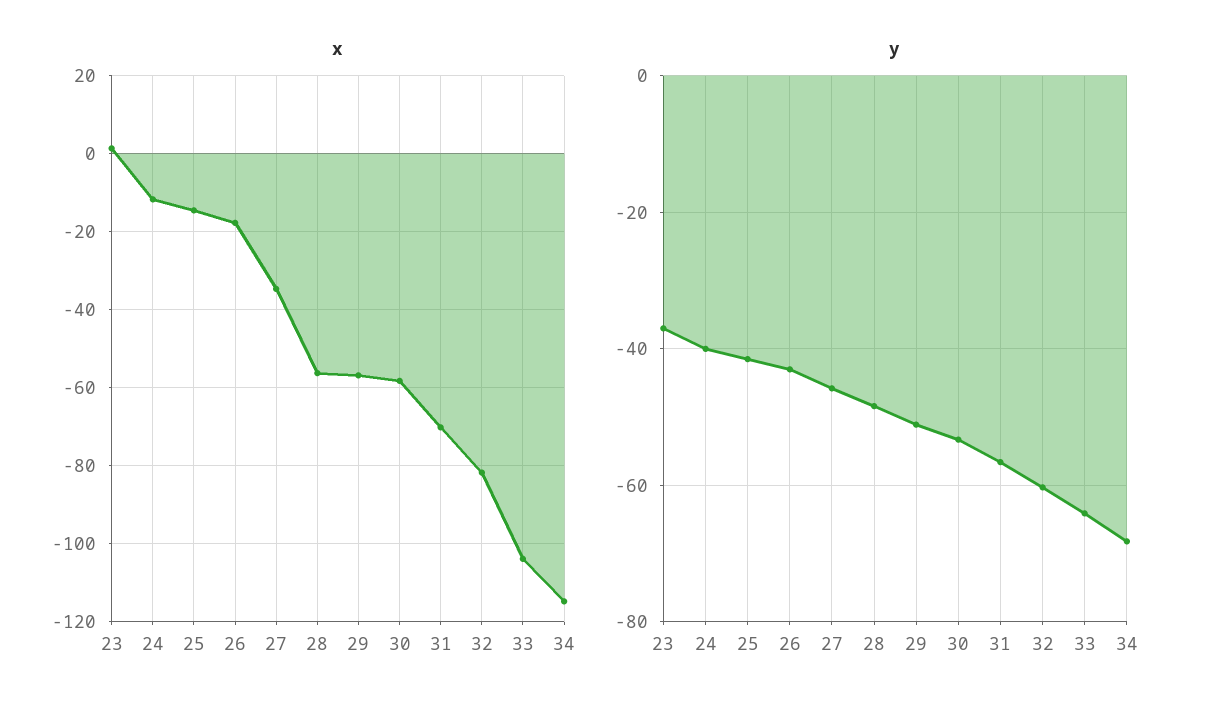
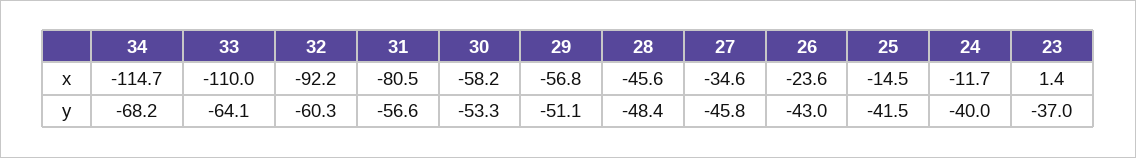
  {
    "x": {
      "23": 1.4,
      "24": -11.7,
      "25": -14.5,
-     "26": -18,
+     "26": -23.6,
      "27": -34.6,
-     "28": -56,
+     "28": -45.6,
      "29": -56.8,
      "30": -58.2,
-     "31": -70,
+     "31": -80.5,
-     "32": -82,
+     "32": -92.2,
-     "33": -104,
+     "33": -110,
      "34": -114.7
    },
    "y": {
      "23": -37,
      "24": -40,
      "25": -41.5,
      "26": -43,
      "27": -45.8,
      "28": -48.4,
      "29": -51.1,
      "30": -53.3,
      "31": -56.6,
      "32": -60.3,
      "33": -64.1,
      "34": -68.2
    }
  }

